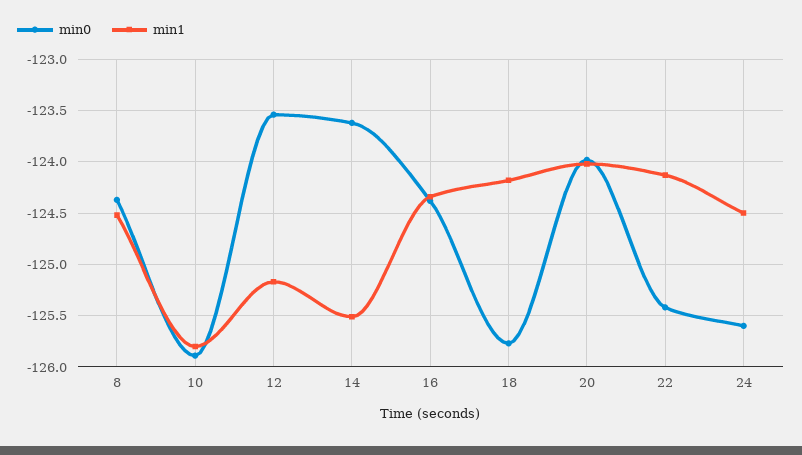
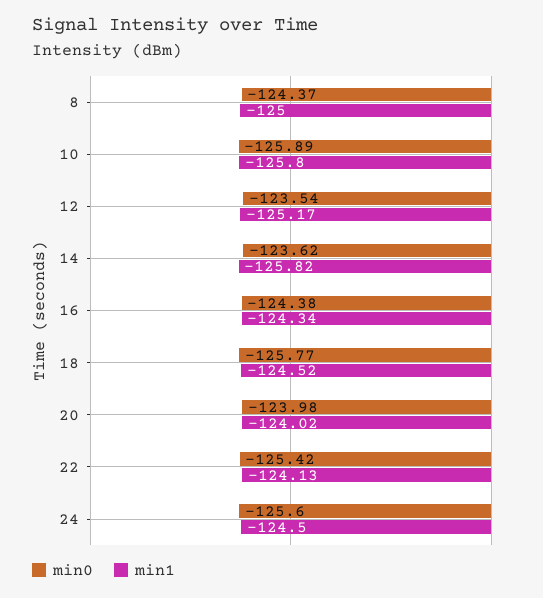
  {
    "min0": {
      "8": -124.37,
      "10": -125.89,
      "12": -123.54,
      "14": -123.62,
      "16": -124.38,
      "18": -125.77,
      "20": -123.98,
      "22": -125.42,
      "24": -125.6
    },
    "min1": {
-     "8": -124.5,
+     "8": -125,
      "10": -125.8,
      "12": -125.17,
-     "14": -125.5,
+     "14": -125.82,
      "16": -124.34,
-     "18": -124.2,
+     "18": -124.52,
      "20": -124.02,
      "22": -124.13,
      "24": -124.5
    }
  }

